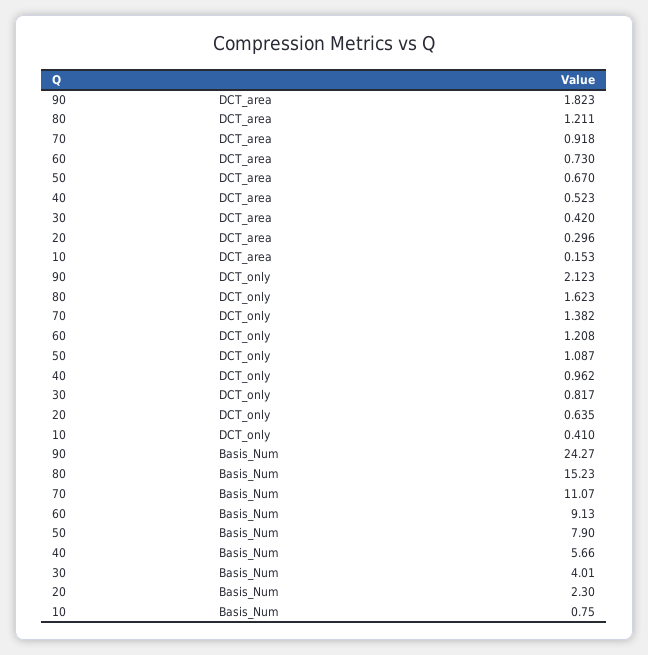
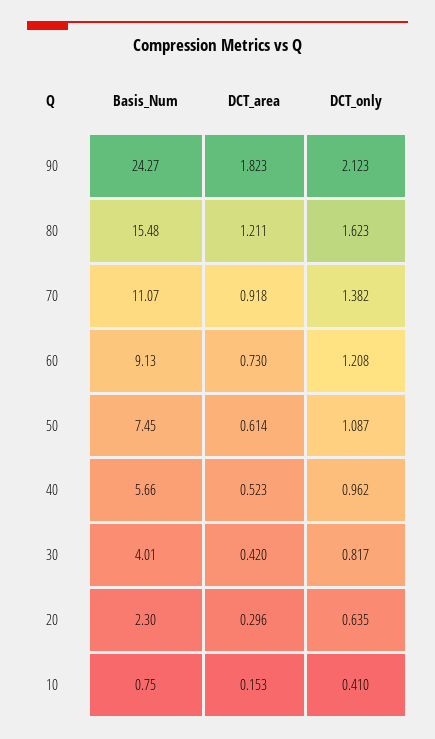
  {
    "90": {
      "DCT_area": 1.823,
      "DCT_only": 2.123,
      "Basis_Num": 24.27
    },
    "80": {
      "DCT_area": 1.211,
      "DCT_only": 1.623,
-     "Basis_Num": 15.23
+     "Basis_Num": 15.48
    },
    "70": {
      "DCT_area": 0.918,
      "DCT_only": 1.382,
      "Basis_Num": 11.07
    },
    "60": {
      "DCT_area": 0.73,
      "DCT_only": 1.208,
      "Basis_Num": 9.13
    },
    "50": {
-     "DCT_area": 0.67,
+     "DCT_area": 0.614,
      "DCT_only": 1.087,
-     "Basis_Num": 7.9
+     "Basis_Num": 7.45
    },
    "40": {
      "DCT_area": 0.523,
      "DCT_only": 0.962,
      "Basis_Num": 5.66
    },
    "30": {
      "DCT_area": 0.42,
      "DCT_only": 0.817,
      "Basis_Num": 4.01
    },
    "20": {
      "DCT_area": 0.296,
      "DCT_only": 0.635,
      "Basis_Num": 2.3
    },
    "10": {
      "DCT_area": 0.153,
      "DCT_only": 0.41,
      "Basis_Num": 0.75
    }
  }

